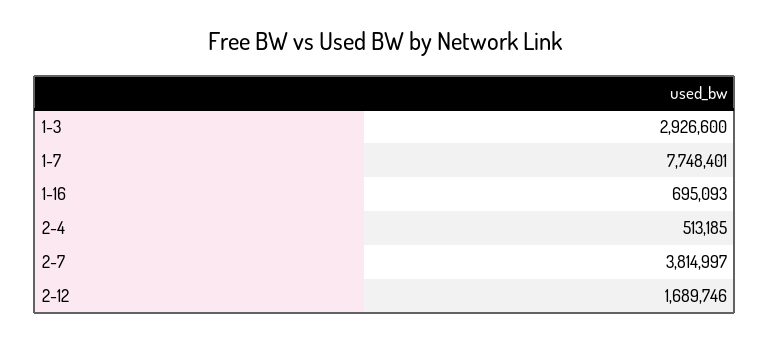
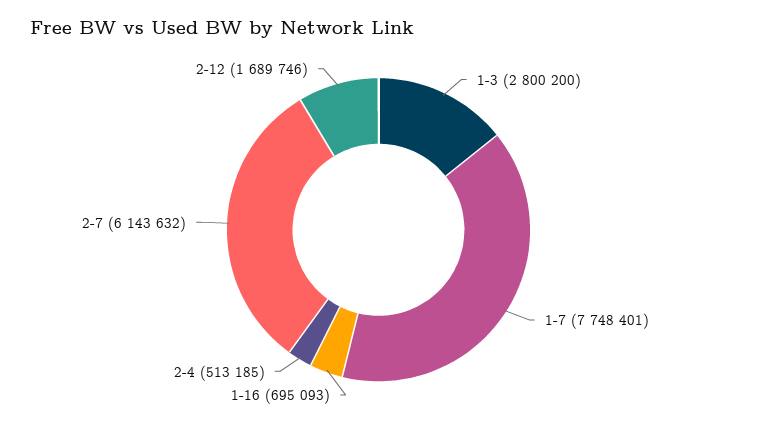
  {
-   "1-3": 2926600,
+   "1-3": 2800200,
    "1-7": 7748401,
    "1-16": 695093,
    "2-4": 513185,
-   "2-7": 3814997,
+   "2-7": 6143632,
    "2-12": 1689746
  }

